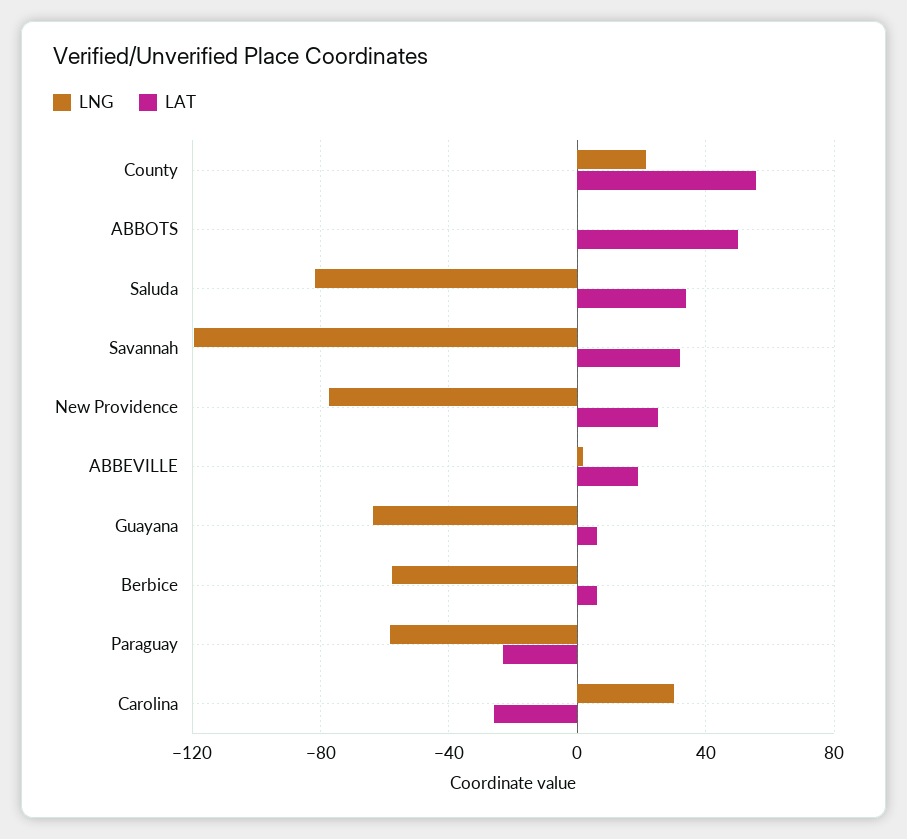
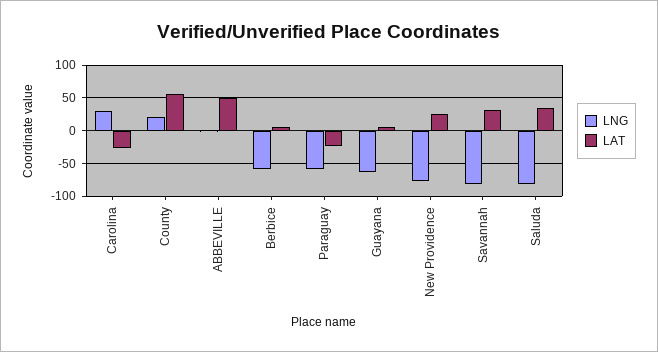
  {
    "LNG": {
      "County": 20,
-     "ABBOTS": 0,
      "Saluda": -80,
-     "Savannah": -120,
+     "Savannah": -80,
      "New Providence": -75,
      "ABBEVILLE": 0,
      "Guayana": -65,
      "Berbice": -60,
      "Paraguay": -60,
      "Carolina": 30
    },
    "LAT": {
      "County": 55,
-     "ABBOTS": 50,
      "Saluda": 35,
      "Savannah": 30,
      "New Providence": 25,
-     "ABBEVILLE": 20,
+     "ABBEVILLE": 50,
      "Guayana": 5,
      "Berbice": 5,
      "Paraguay": -25,
      "Carolina": -25
    }
  }

